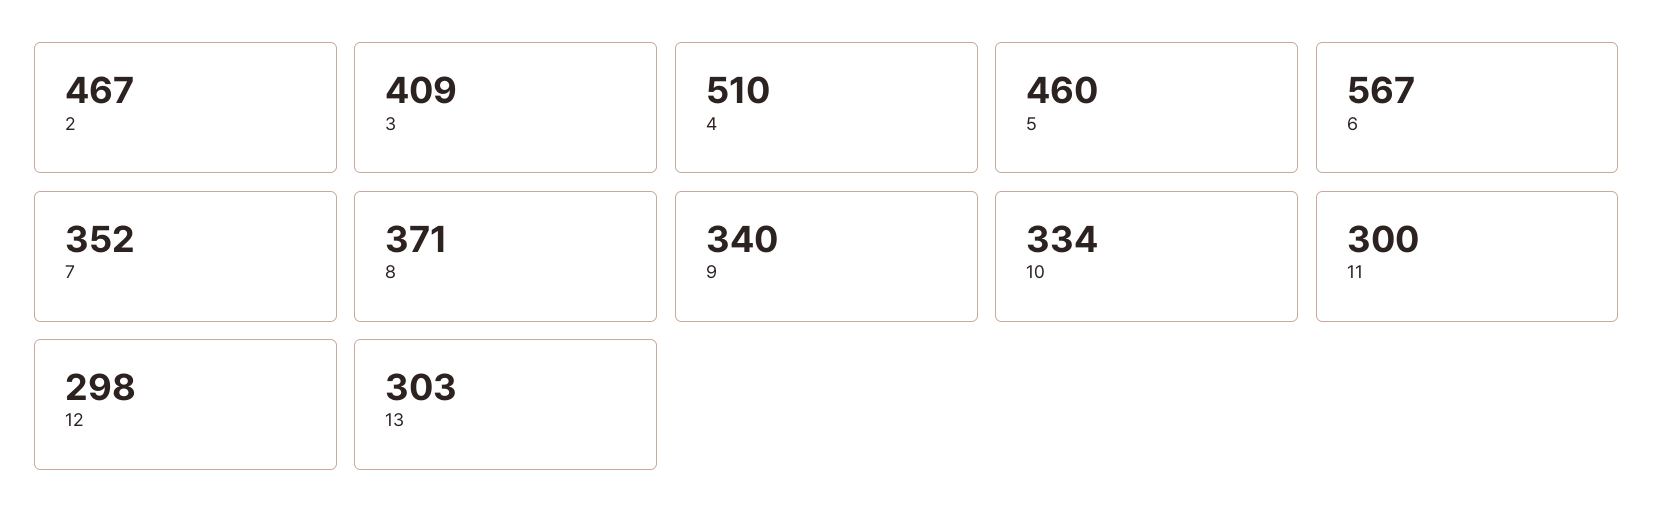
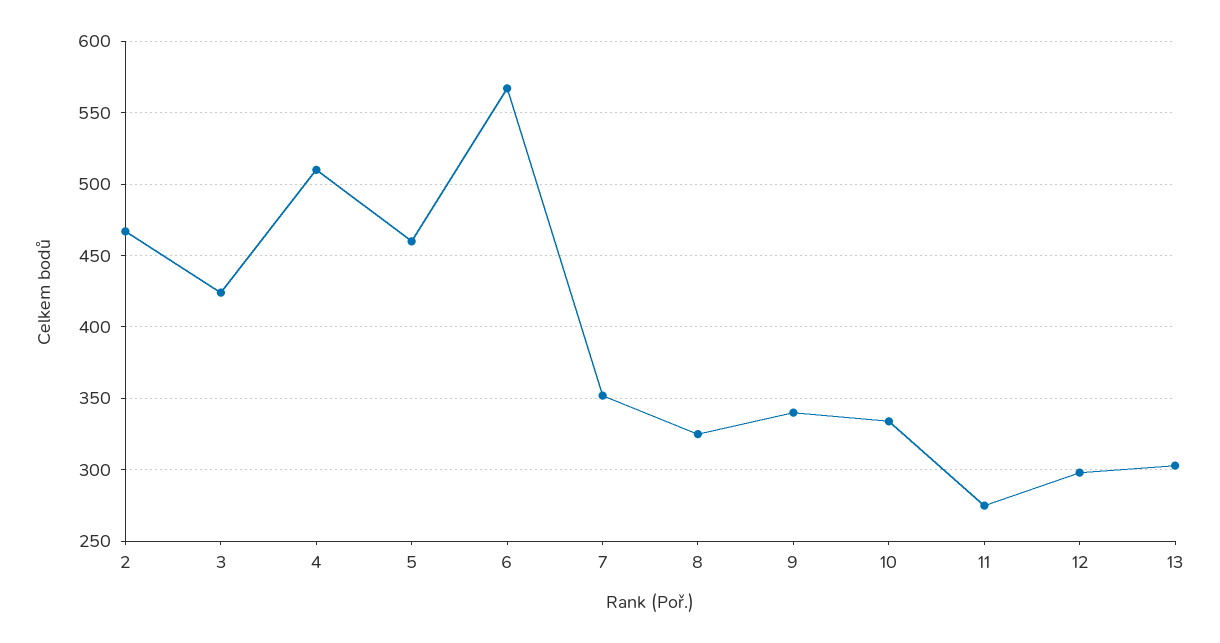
  {
    "2": 467,
-   "3": 409,
+   "3": 425,
    "4": 510,
    "5": 460,
    "6": 567,
    "7": 352,
-   "8": 371,
+   "8": 325,
    "9": 340,
    "10": 334,
-   "11": 300,
+   "11": 275,
    "12": 298,
    "13": 303
  }

